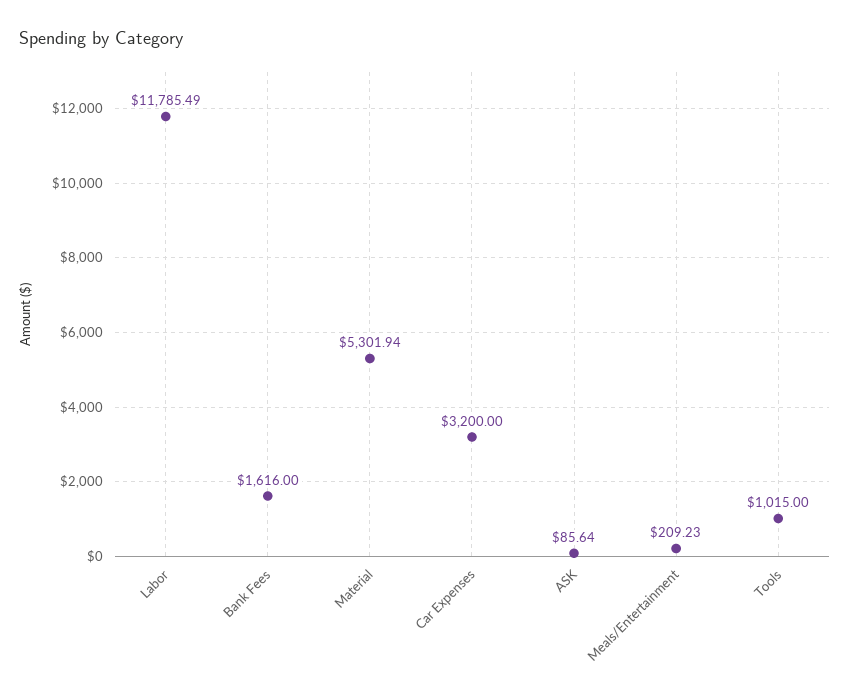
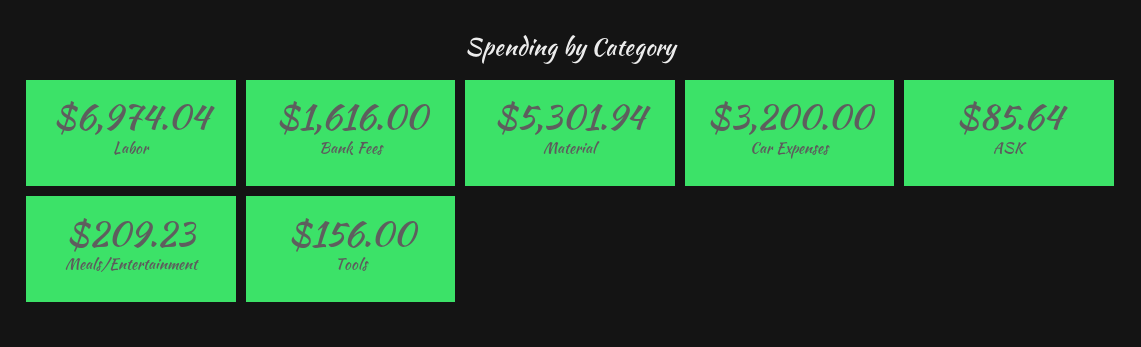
  {
-   "Labor": 11785.49,
+   "Labor": 6974.04,
    "Bank Fees": 1616,
    "Material": 5301.94,
    "Car Expenses": 3200,
    "ASK": 85.64,
    "Meals/Entertainment": 209.23,
-   "Tools": 1015
+   "Tools": 156
  }

